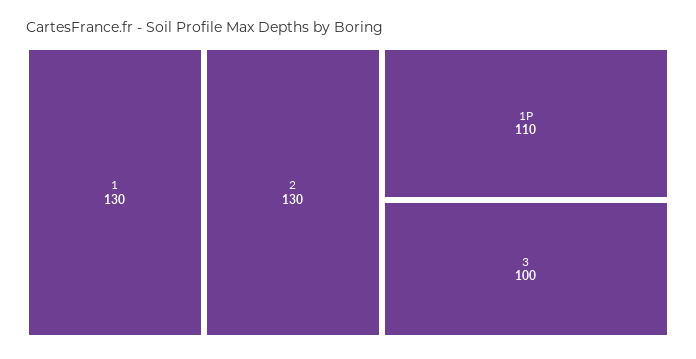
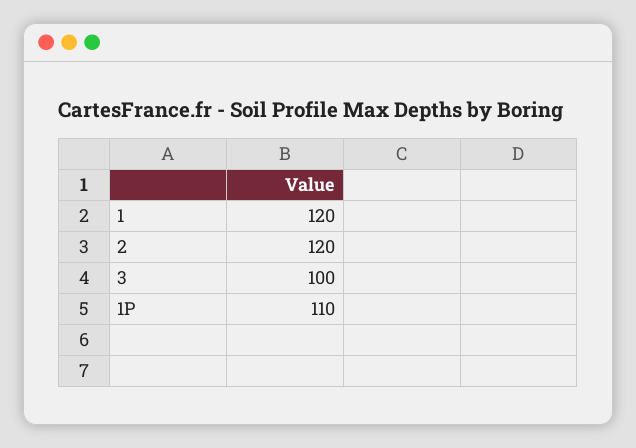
  {
-   "1": 130,
+   "1": 120,
-   "2": 130,
+   "2": 120,
    "1P": 110,
    "3": 100
  }

